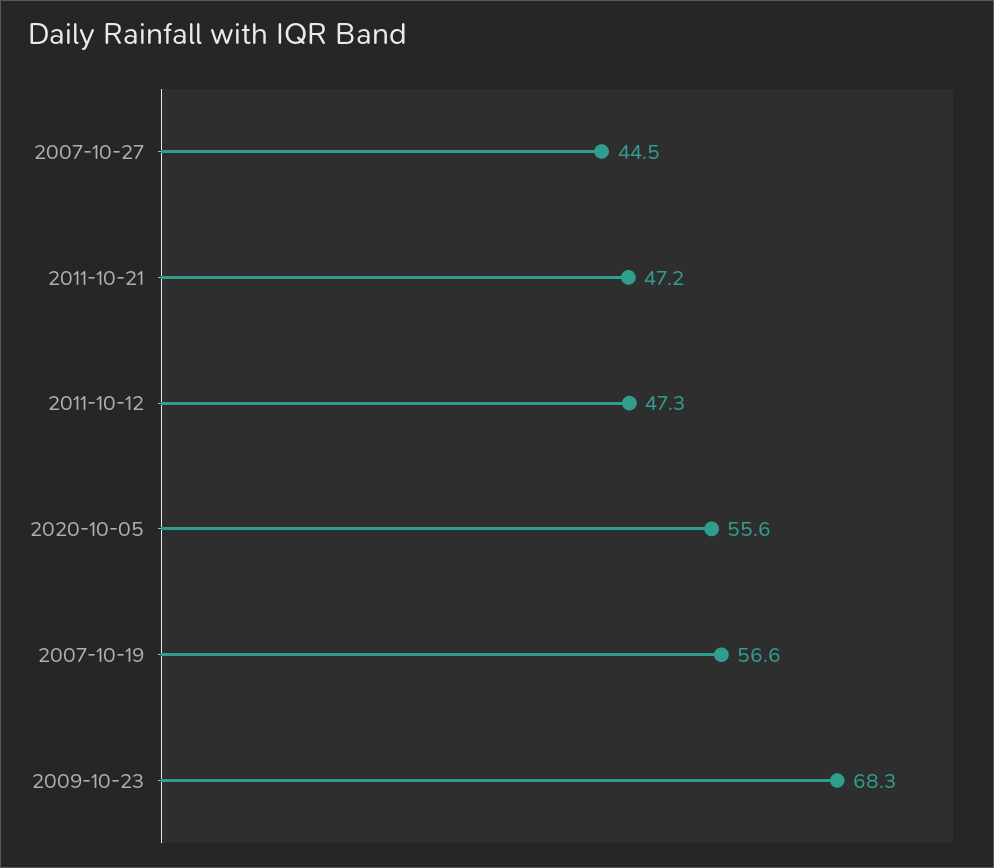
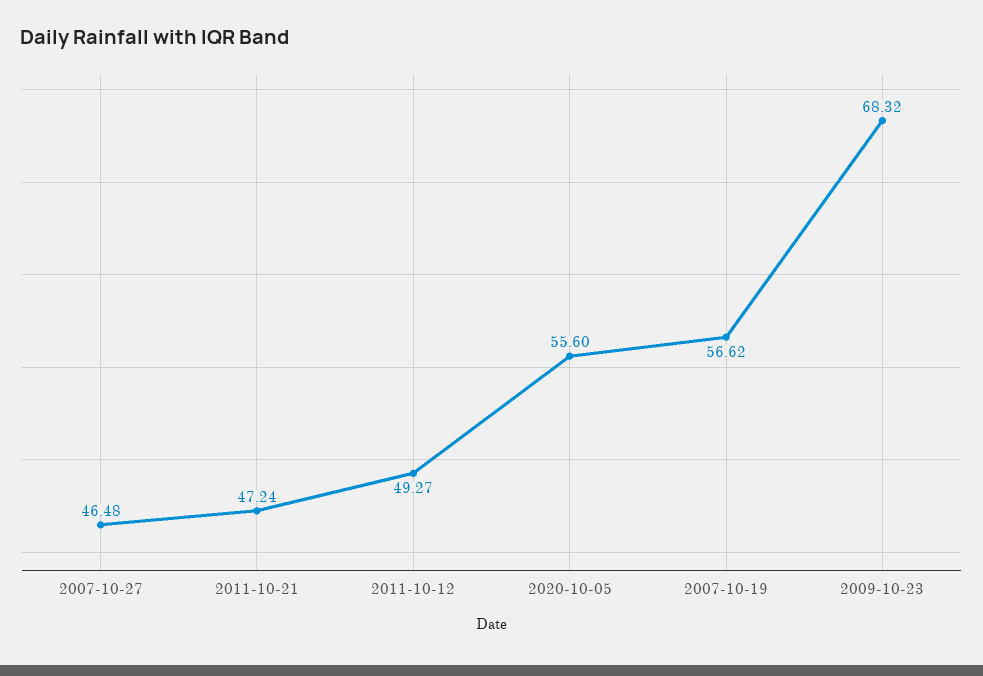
  {
-   "2007-10-27": 44.5,
+   "2007-10-27": 46.48,
    "2011-10-21": 47.24,
-   "2011-10-12": 47.3,
+   "2011-10-12": 49.27,
    "2020-10-05": 55.6,
    "2007-10-19": 56.62,
    "2009-10-23": 68.32
  }

